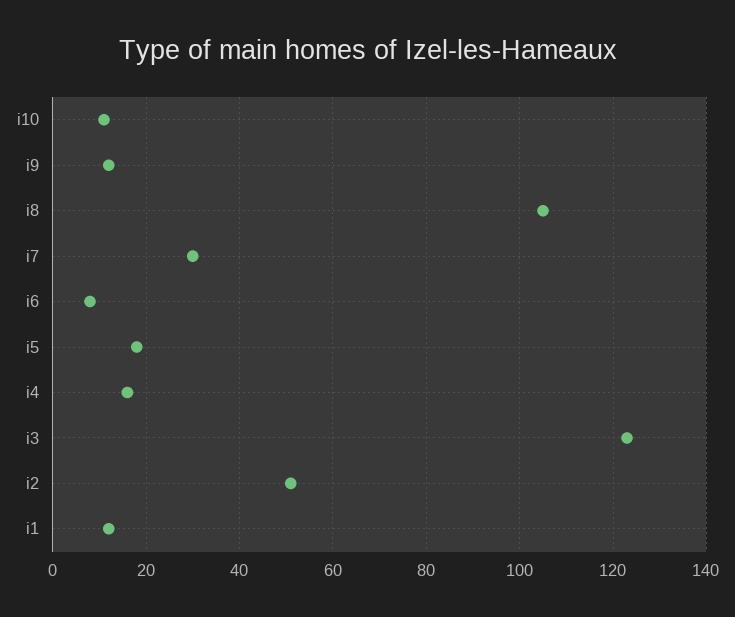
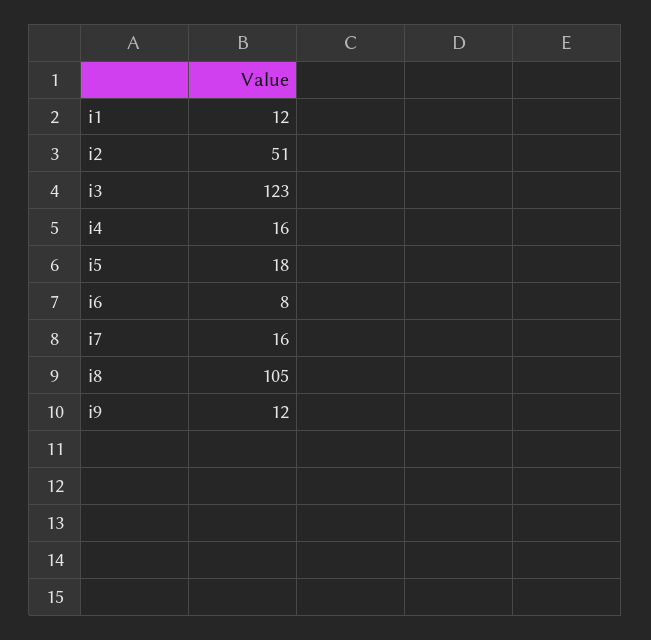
  {
-   "i10": 10,
    "i9": 12,
    "i8": 105,
-   "i7": 30,
+   "i7": 16,
    "i6": 8,
    "i5": 18,
    "i4": 16,
    "i3": 123,
    "i2": 51,
    "i1": 12
  }

